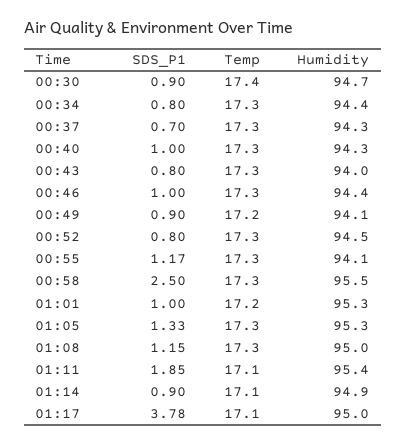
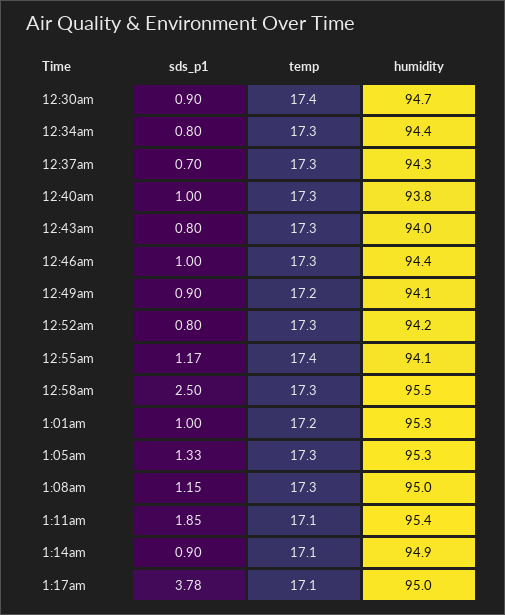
  {
    "SDS_P1": {
      "00:30": 0.9,
      "00:34": 0.8,
      "00:37": 0.7,
      "00:40": 1,
      "00:43": 0.8,
      "00:46": 1,
      "00:49": 0.9,
      "00:52": 0.8,
      "00:55": 1.17,
      "00:58": 2.5,
      "01:01": 1,
      "01:05": 1.33,
      "01:08": 1.15,
      "01:11": 1.85,
      "01:14": 0.9,
      "01:17": 3.78
    },
    "Temp": {
      "00:30": 17.4,
      "00:34": 17.3,
      "00:37": 17.3,
      "00:40": 17.3,
      "00:43": 17.3,
      "00:46": 17.3,
      "00:49": 17.2,
      "00:52": 17.3,
-     "00:55": 17.3,
+     "00:55": 17.4,
      "00:58": 17.3,
      "01:01": 17.2,
      "01:05": 17.3,
      "01:08": 17.3,
      "01:11": 17.1,
      "01:14": 17.1,
      "01:17": 17.1
    },
    "Humidity": {
      "00:30": 94.7,
      "00:34": 94.4,
      "00:37": 94.3,
-     "00:40": 94.3,
+     "00:40": 93.8,
      "00:43": 94,
      "00:46": 94.4,
      "00:49": 94.1,
-     "00:52": 94.5,
+     "00:52": 94.2,
      "00:55": 94.1,
      "00:58": 95.5,
      "01:01": 95.3,
      "01:05": 95.3,
      "01:08": 95,
      "01:11": 95.4,
      "01:14": 94.9,
      "01:17": 95
    }
  }

